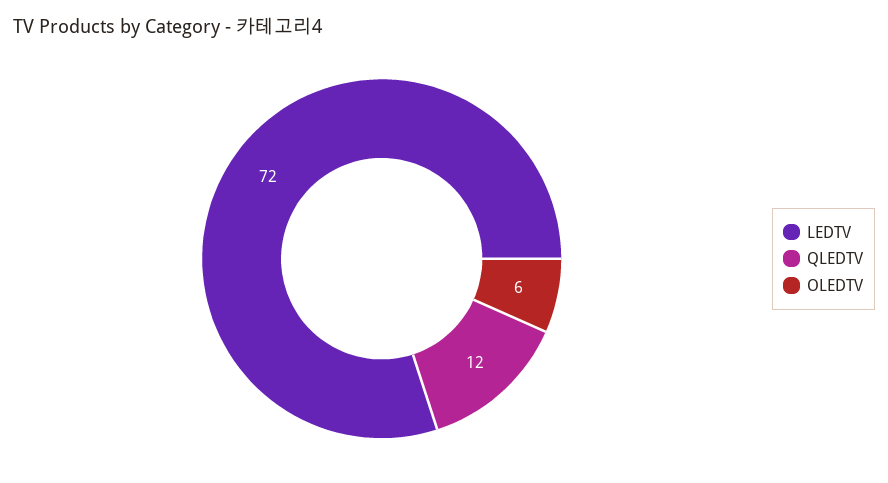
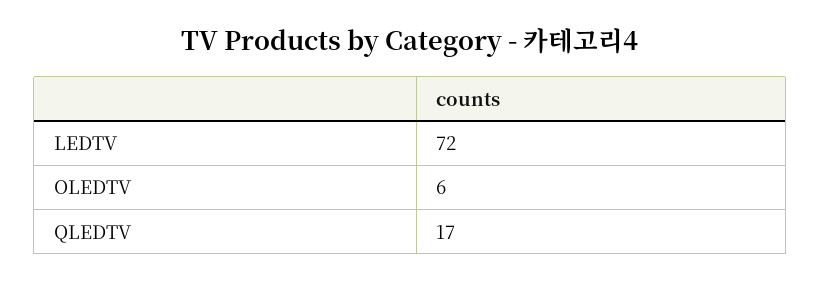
  {
    "LEDTV": 72,
-   "QLEDTV": 12,
+   "QLEDTV": 17,
    "OLEDTV": 6
  }

